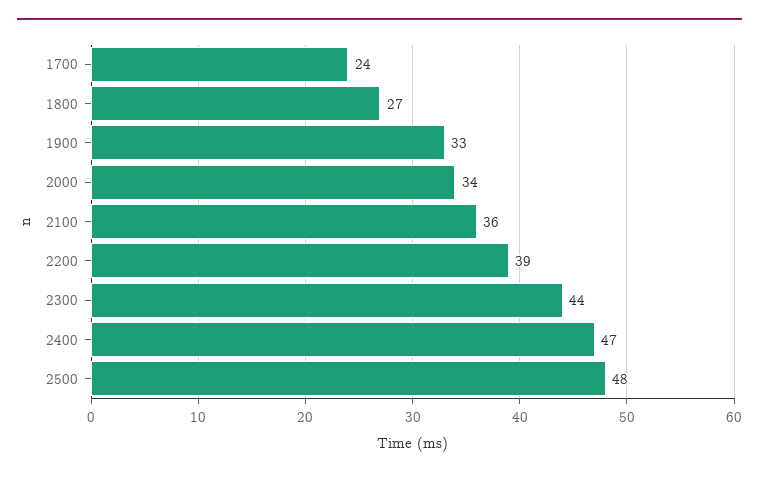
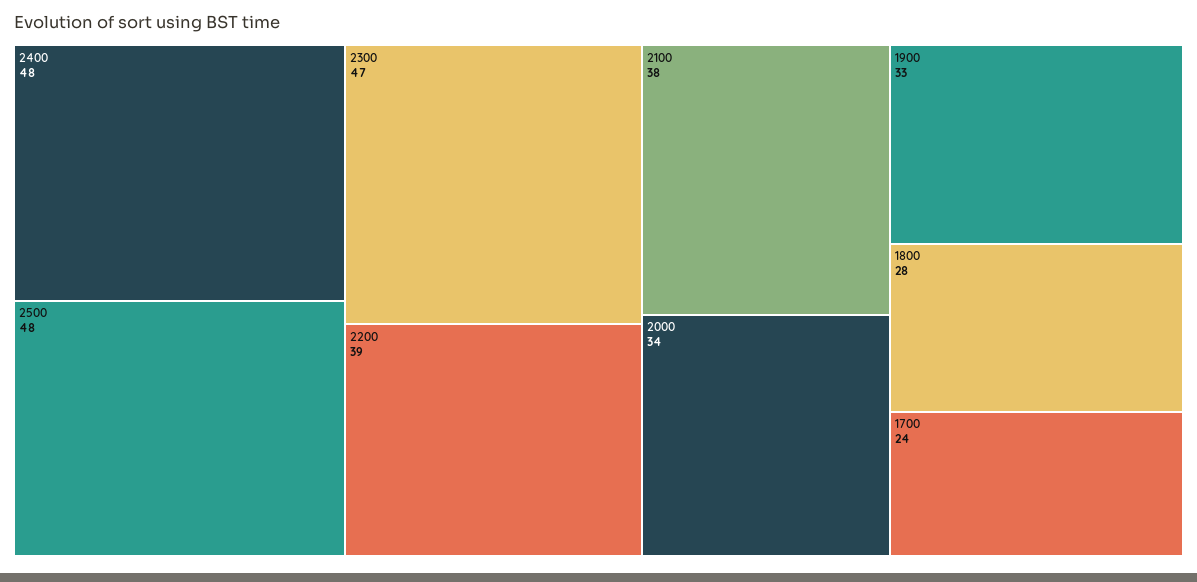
  {
    "1700": 24,
-   "1800": 27,
+   "1800": 28,
    "1900": 33,
    "2000": 34,
-   "2100": 36,
+   "2100": 38,
    "2200": 39,
-   "2300": 44,
+   "2300": 47,
-   "2400": 47,
+   "2400": 48,
    "2500": 48
  }

